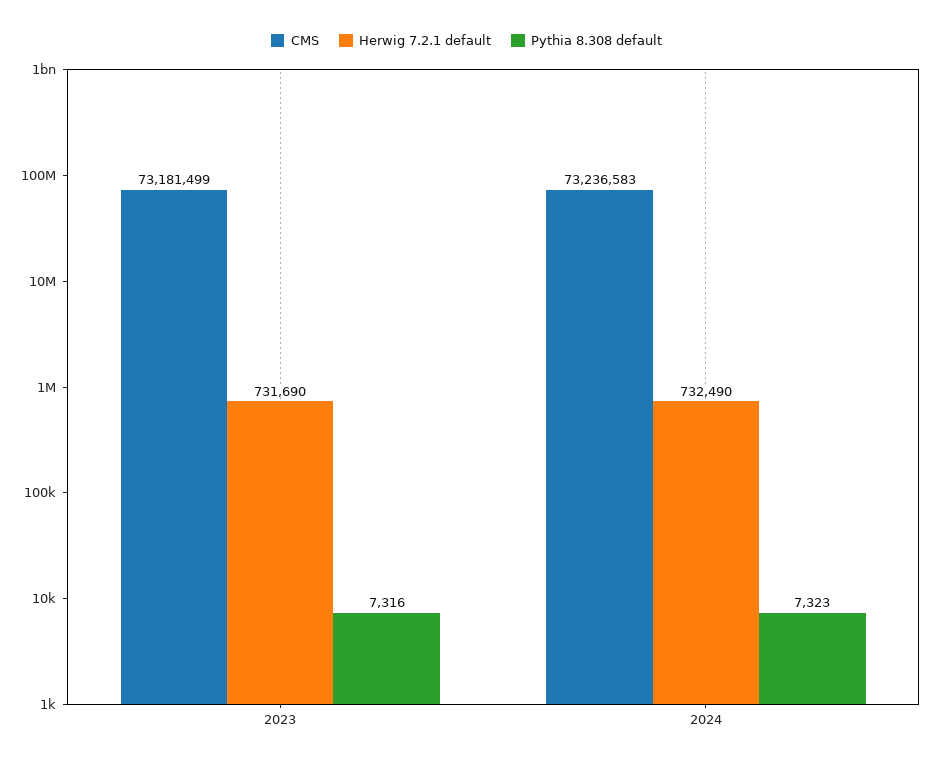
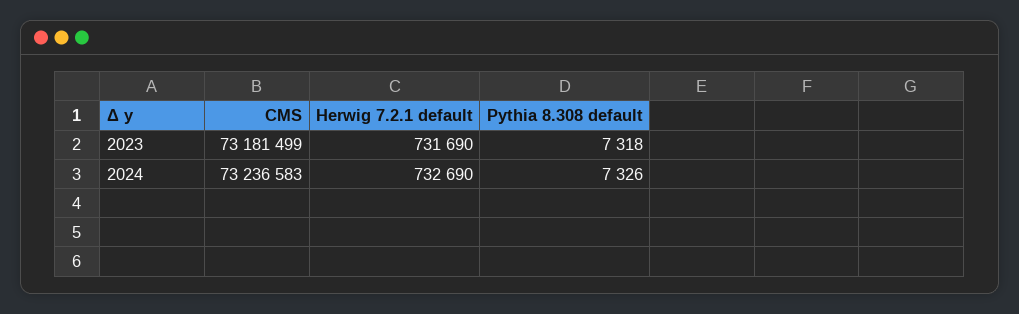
  {
    "CMS": {
      "2023": 73181499,
      "2024": 73236583
    },
    "Herwig 7.2.1 default": {
      "2023": 731690,
-     "2024": 732490
+     "2024": 732690
    },
    "Pythia 8.308 default": {
-     "2023": 7316,
+     "2023": 7318,
-     "2024": 7323
+     "2024": 7326
    }
  }

